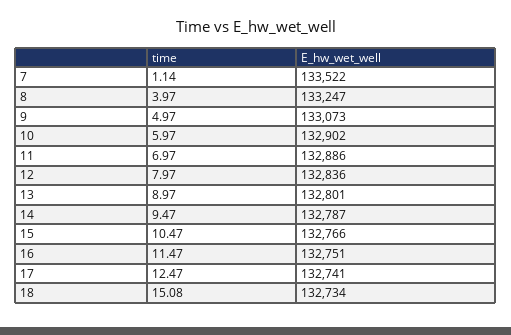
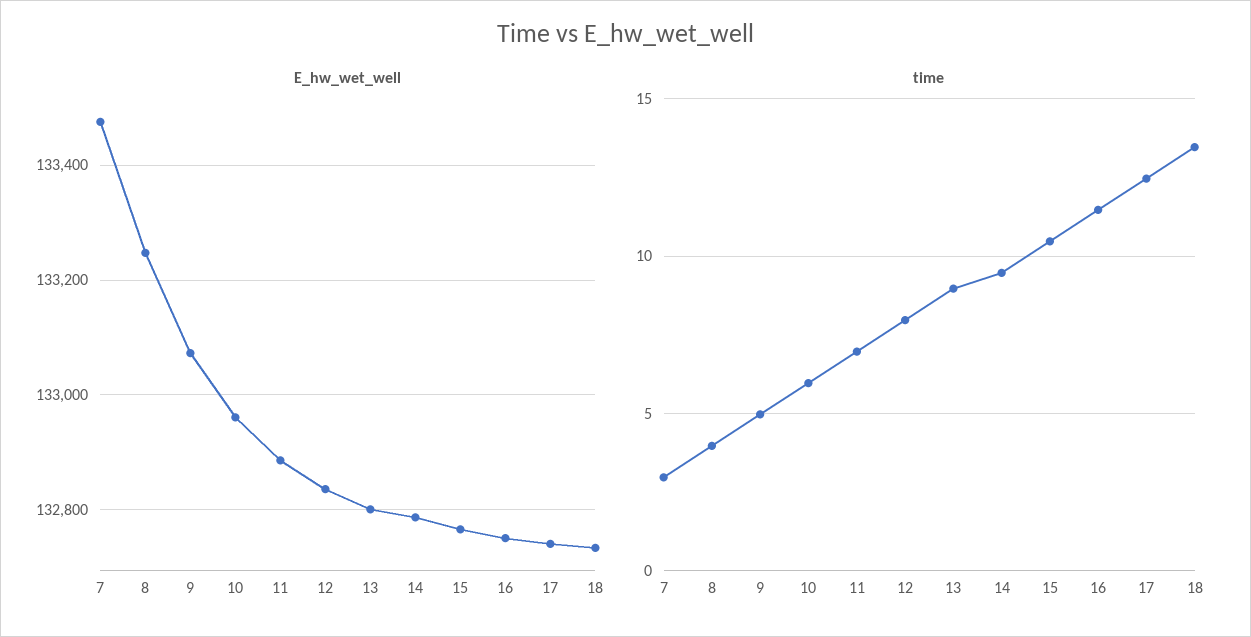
  {
    "time": {
-     "7": 1.14,
+     "7": 3,
      "8": 3.97,
      "9": 4.97,
      "10": 5.97,
      "11": 6.97,
      "12": 7.97,
      "13": 8.97,
      "14": 9.47,
      "15": 10.47,
      "16": 11.47,
      "17": 12.47,
-     "18": 15.08
+     "18": 13.5
    },
    "E_hw_wet_well": {
-     "7": 133522,
+     "7": 133480,
      "8": 133247,
      "9": 133073,
-     "10": 132902,
+     "10": 132960,
      "11": 132886,
      "12": 132836,
      "13": 132801,
      "14": 132787,
      "15": 132766,
      "16": 132751,
      "17": 132741,
      "18": 132734
    }
  }

